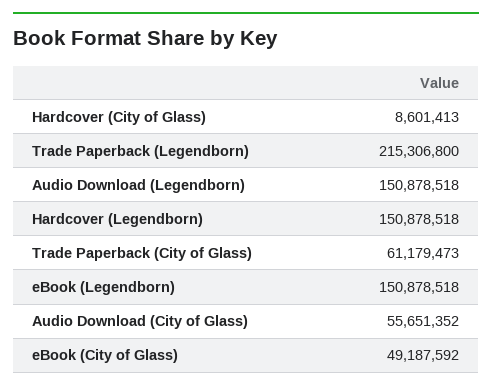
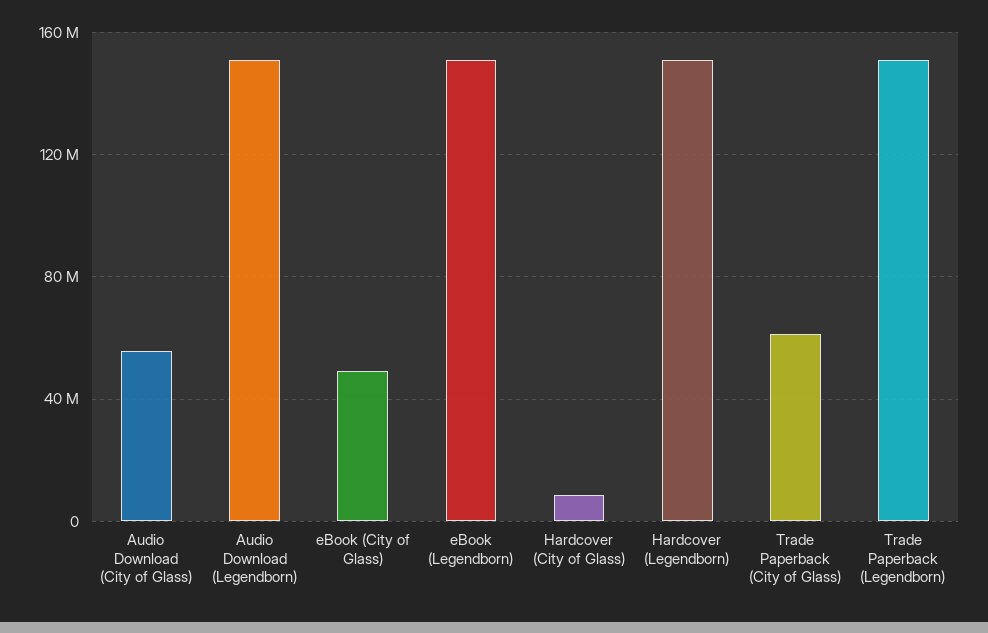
  {
    "Hardcover (City of Glass)": 8601413,
-   "Trade Paperback (Legendborn)": 215306800,
+   "Trade Paperback (Legendborn)": 150000000,
    "Audio Download (Legendborn)": 150878518,
    "Hardcover (Legendborn)": 150878518,
    "Trade Paperback (City of Glass)": 61179473,
    "eBook (Legendborn)": 150878518,
    "Audio Download (City of Glass)": 55651352,
    "eBook (City of Glass)": 49187592
  }

